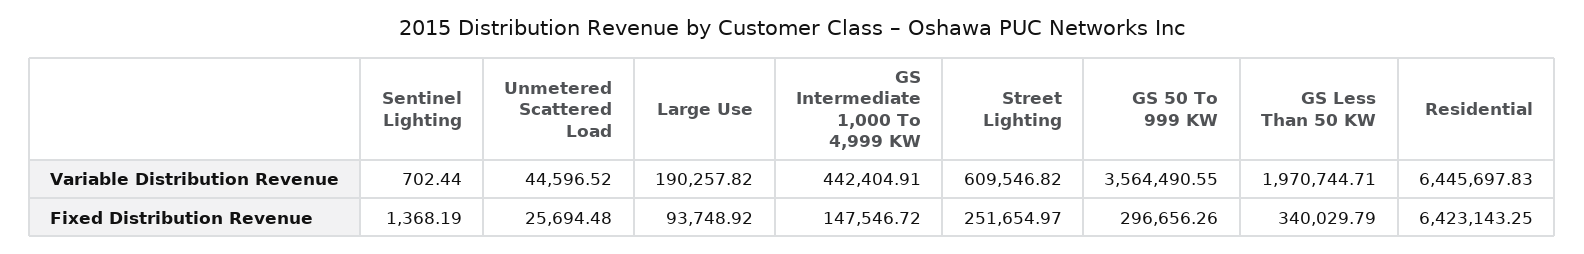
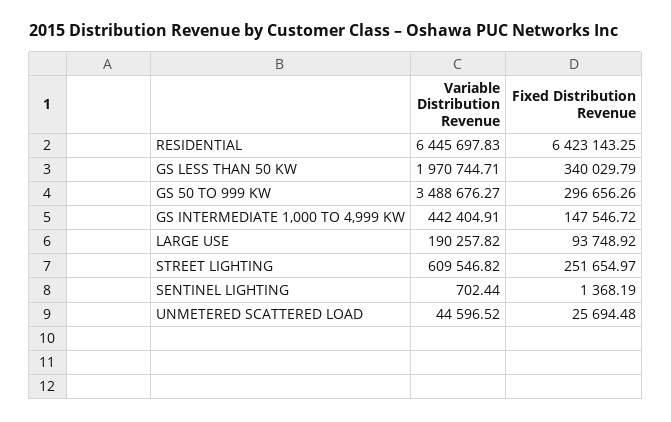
  {
    "Sentinel Lighting": {
      "Variable Distribution Revenue": 702.44,
      "Fixed Distribution Revenue": 1368.19
    },
    "Unmetered Scattered Load": {
      "Variable Distribution Revenue": 44596.52,
      "Fixed Distribution Revenue": 25694.48
    },
    "Large Use": {
      "Variable Distribution Revenue": 190257.82,
      "Fixed Distribution Revenue": 93748.92
    },
    "GS Intermediate 1,000 To 4,999 KW": {
      "Variable Distribution Revenue": 442404.91,
      "Fixed Distribution Revenue": 147546.72
    },
    "Street Lighting": {
      "Variable Distribution Revenue": 609546.82,
      "Fixed Distribution Revenue": 251654.97
    },
    "GS 50 To 999 KW": {
-     "Variable Distribution Revenue": 3564490.55,
+     "Variable Distribution Revenue": 3488676.27,
      "Fixed Distribution Revenue": 296656.26
    },
    "GS Less Than 50 KW": {
      "Variable Distribution Revenue": 1970744.71,
      "Fixed Distribution Revenue": 340029.79
    },
    "Residential": {
      "Variable Distribution Revenue": 6445697.83,
      "Fixed Distribution Revenue": 6423143.25
    }
  }

